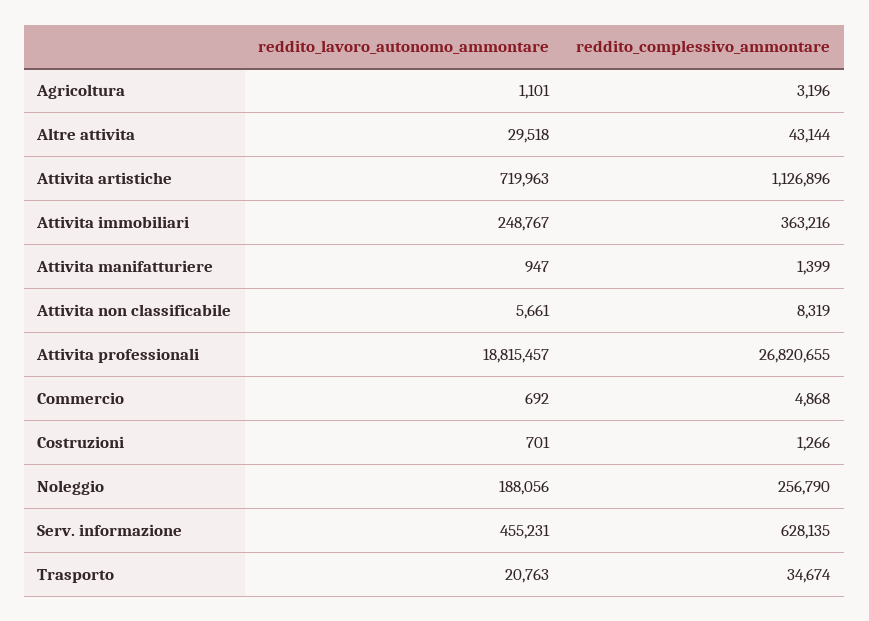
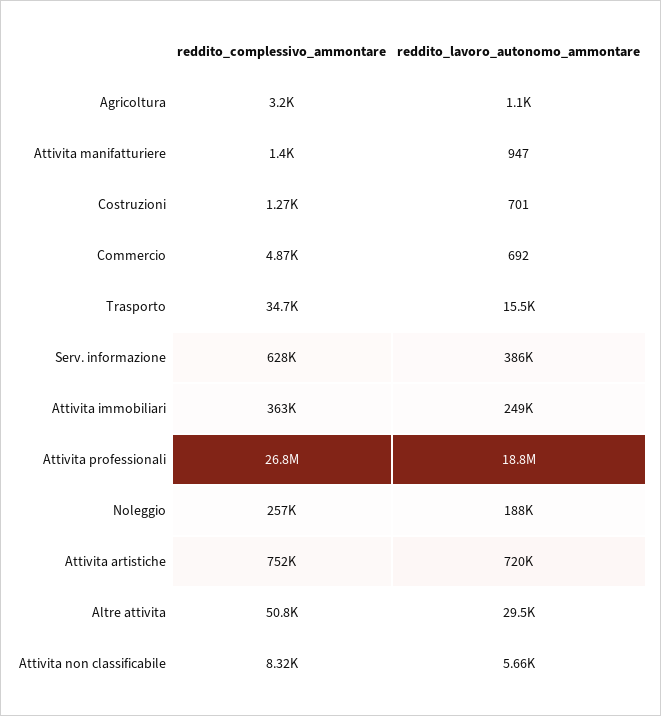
  {
    "reddito_lavoro_autonomo_ammontare": {
      "Agricoltura": 1101,
      "Altre attivita": 29518,
      "Attivita artistiche": 719963,
      "Attivita immobiliari": 248767,
      "Attivita manifatturiere": 947,
      "Attivita non classificabile": 5661,
      "Attivita professionali": 18815457,
      "Commercio": 692,
      "Costruzioni": 701,
      "Noleggio": 188056,
-     "Serv. informazione": 455231,
+     "Serv. informazione": 386000,
-     "Trasporto": 20763
+     "Trasporto": 15500
    },
    "reddito_complessivo_ammontare": {
      "Agricoltura": 3196,
-     "Altre attivita": 43144,
+     "Altre attivita": 50800,
-     "Attivita artistiche": 1126896,
+     "Attivita artistiche": 752000,
      "Attivita immobiliari": 363216,
      "Attivita manifatturiere": 1399,
      "Attivita non classificabile": 8319,
      "Attivita professionali": 26820655,
      "Commercio": 4868,
      "Costruzioni": 1266,
      "Noleggio": 256790,
      "Serv. informazione": 628135,
      "Trasporto": 34674
    }
  }

